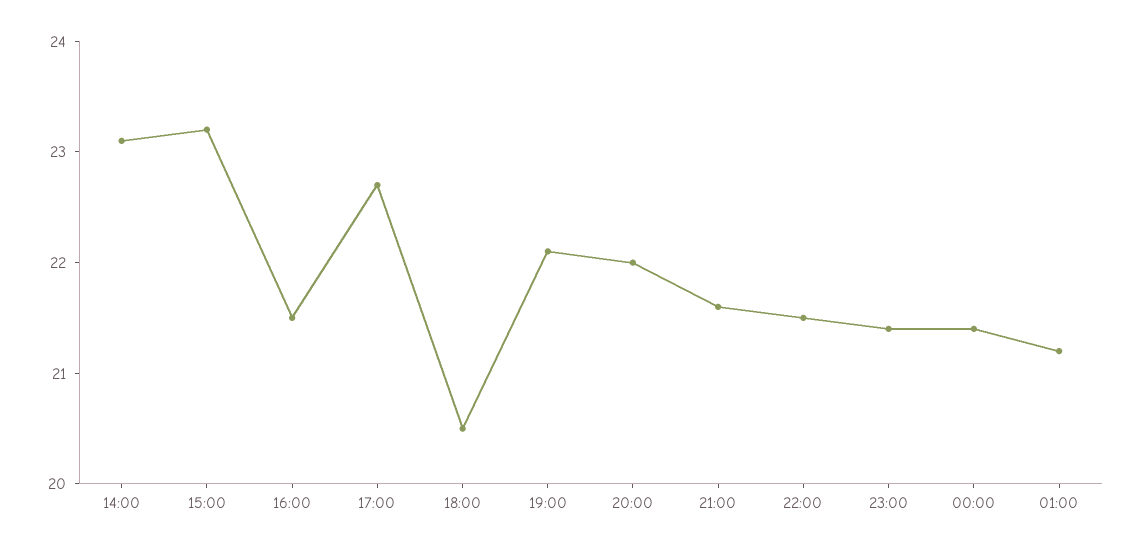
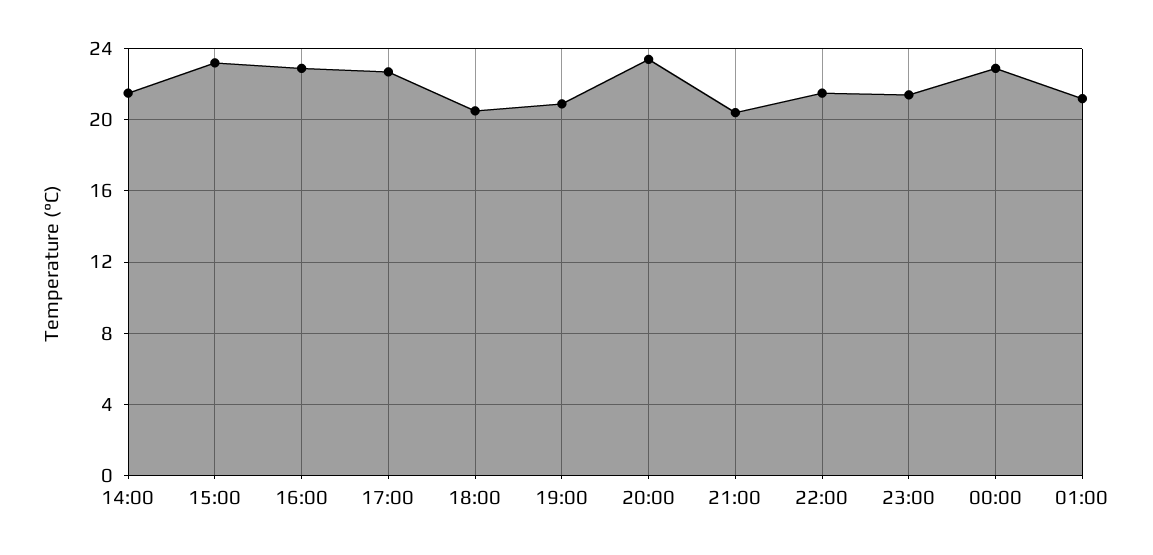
  {
-   "14:00": 23.1,
+   "14:00": 21.5,
    "15:00": 23.2,
-   "16:00": 21.5,
+   "16:00": 23,
    "17:00": 22.7,
    "18:00": 20.5,
-   "19:00": 22.1,
+   "19:00": 21,
-   "20:00": 22,
+   "20:00": 23.5,
-   "21:00": 21.6,
+   "21:00": 20.5,
    "22:00": 21.5,
    "23:00": 21.4,
-   "00:00": 21.4,
+   "00:00": 23,
    "01:00": 21.2
  }

